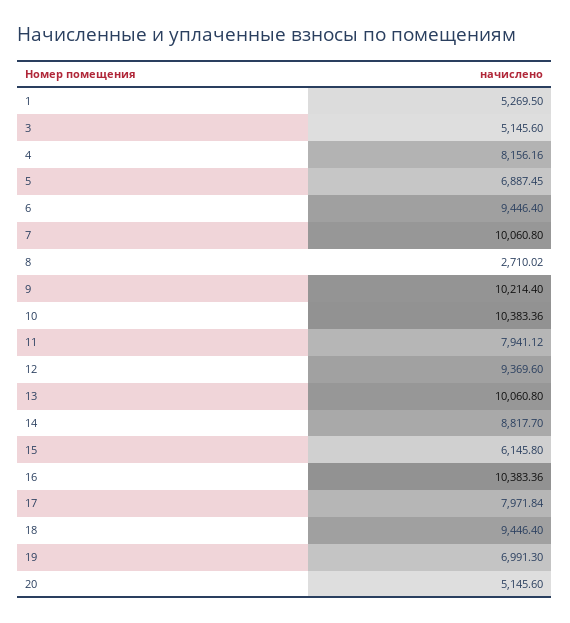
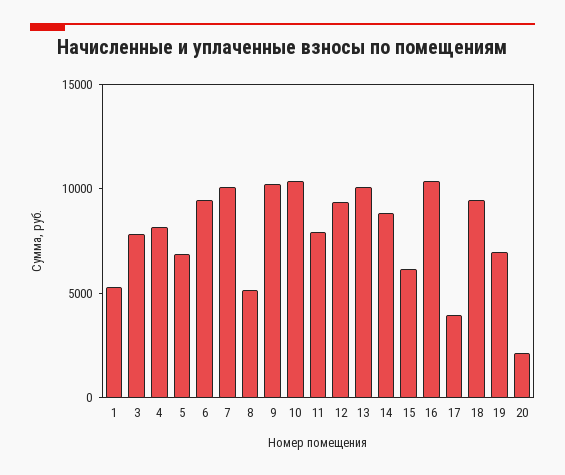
  {
    "1": 5269.5,
-   "3": 5145.6,
+   "3": 8000,
    "4": 8156.16,
    "5": 6887.45,
    "6": 9446.4,
    "7": 10060.8,
-   "8": 2710.02,
+   "8": 5000,
    "9": 10214.4,
    "10": 10383.36,
    "11": 7941.12,
    "12": 9369.6,
    "13": 10060.8,
    "14": 8817.7,
    "15": 6145.8,
    "16": 10383.36,
-   "17": 7971.84,
+   "17": 4000,
    "18": 9446.4,
    "19": 6991.3,
-   "20": 5145.6
+   "20": 2000
  }

